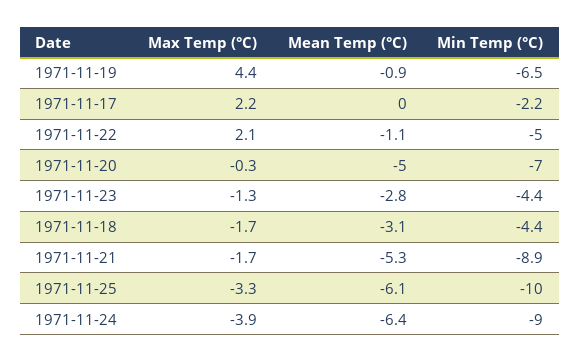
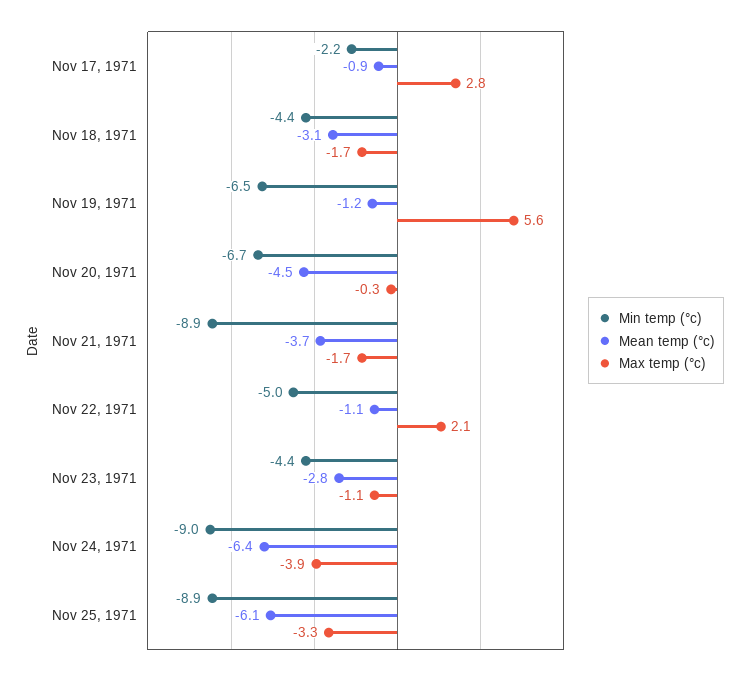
  {
    "Max Temp (°C)": {
-     "1971-11-19": 4.4,
+     "1971-11-19": 5.6,
-     "1971-11-17": 2.2,
+     "1971-11-17": 2.8,
      "1971-11-22": 2.1,
      "1971-11-20": -0.3,
-     "1971-11-23": -1.3,
+     "1971-11-23": -1.1,
      "1971-11-18": -1.7,
      "1971-11-21": -1.7,
      "1971-11-25": -3.3,
      "1971-11-24": -3.9
    },
    "Mean Temp (°C)": {
-     "1971-11-19": -0.9,
+     "1971-11-19": -1.2,
-     "1971-11-17": 0,
+     "1971-11-17": -0.9,
      "1971-11-22": -1.1,
-     "1971-11-20": -5,
+     "1971-11-20": -4.5,
      "1971-11-23": -2.8,
      "1971-11-18": -3.1,
-     "1971-11-21": -5.3,
+     "1971-11-21": -3.7,
      "1971-11-25": -6.1,
      "1971-11-24": -6.4
    },
    "Min Temp (°C)": {
      "1971-11-19": -6.5,
      "1971-11-17": -2.2,
      "1971-11-22": -5,
-     "1971-11-20": -7,
+     "1971-11-20": -6.7,
      "1971-11-23": -4.4,
      "1971-11-18": -4.4,
      "1971-11-21": -8.9,
-     "1971-11-25": -10,
+     "1971-11-25": -8.9,
      "1971-11-24": -9
    }
  }

